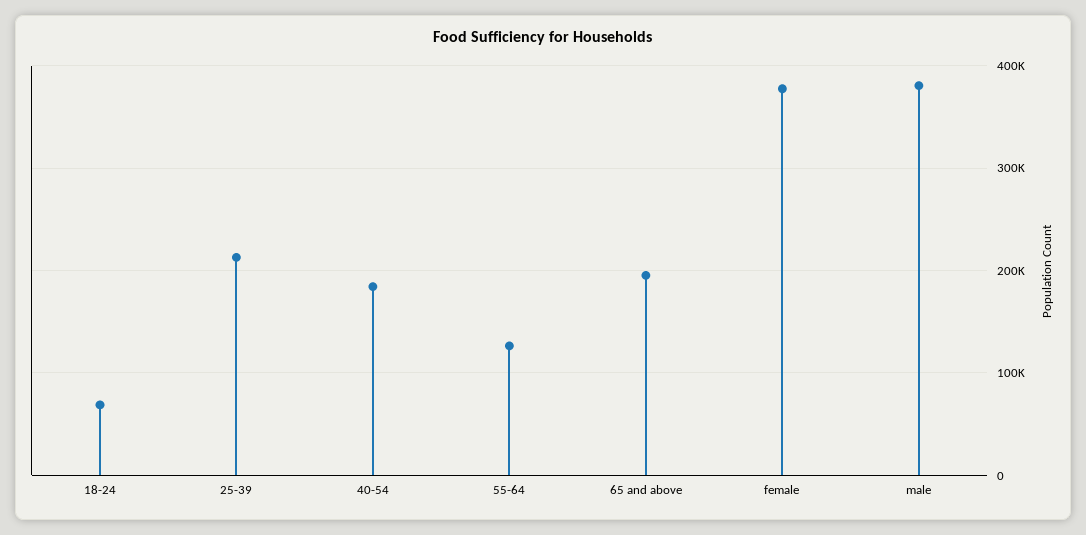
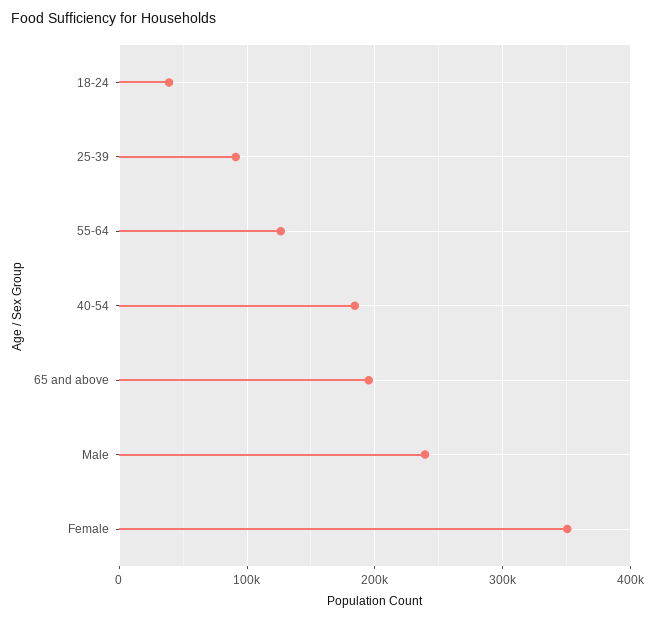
  {
-   "18-24": 70000,
+   "18-24": 40000,
-   "25-39": 210000,
+   "25-39": 90000,
    "40-54": 180000,
    "55-64": 130000,
    "65 and above": 200000,
-   "female": 380000,
+   "female": 350000,
-   "male": 380000
+   "male": 240000
  }

